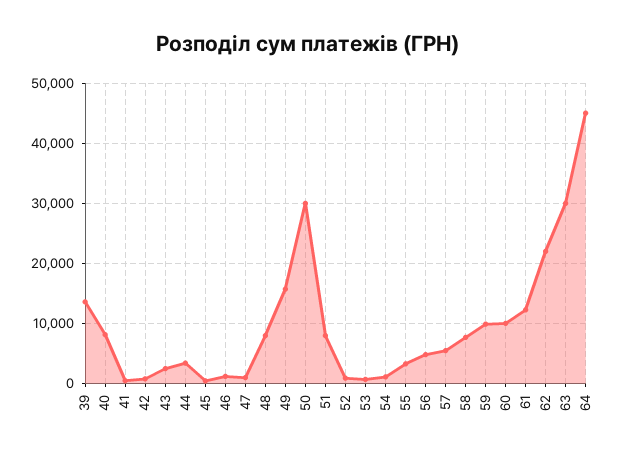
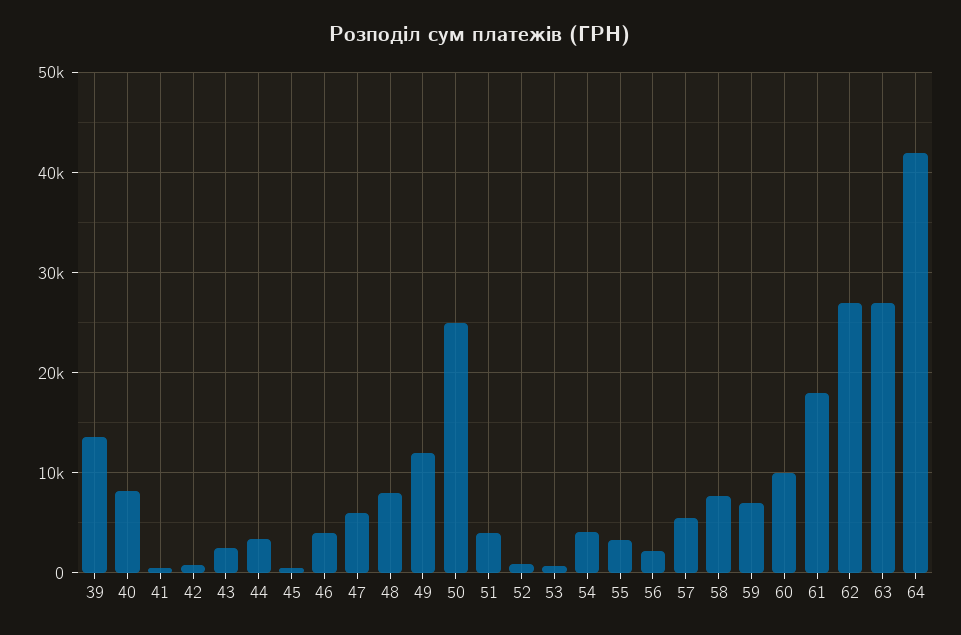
  {
    "39": 14000,
    "40": 8000,
    "41": 1000,
    "42": 1000,
    "43": 3000,
    "44": 3000,
    "45": 0,
-   "46": 1000,
+   "46": 4000,
-   "47": 1000,
+   "47": 6000,
    "48": 8000,
-   "49": 16000,
+   "49": 12000,
-   "50": 30000,
+   "50": 25000,
-   "51": 8000,
+   "51": 4000,
    "52": 1000,
    "53": 1000,
-   "54": 1000,
+   "54": 4000,
    "55": 3000,
-   "56": 5000,
+   "56": 2000,
    "57": 6000,
    "58": 8000,
-   "59": 10000,
+   "59": 7000,
    "60": 10000,
-   "61": 12000,
+   "61": 18000,
-   "62": 22000,
+   "62": 27000,
-   "63": 30000,
+   "63": 27000,
-   "64": 45000
+   "64": 42000
  }

